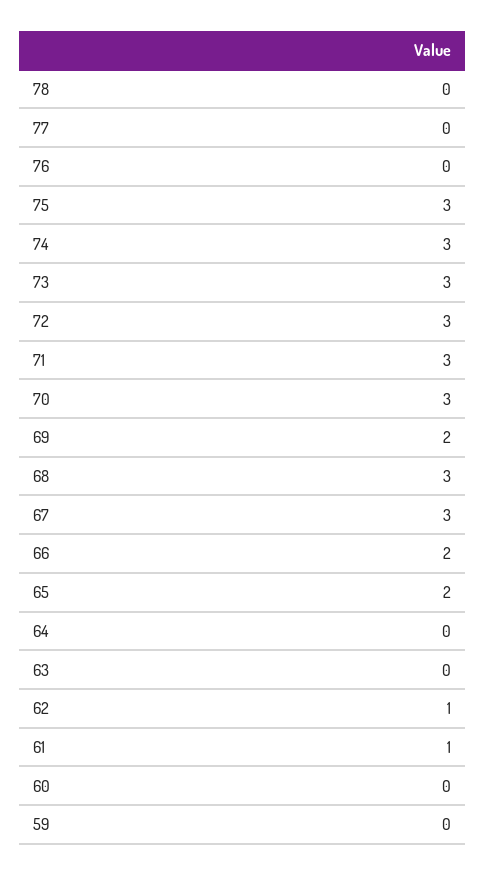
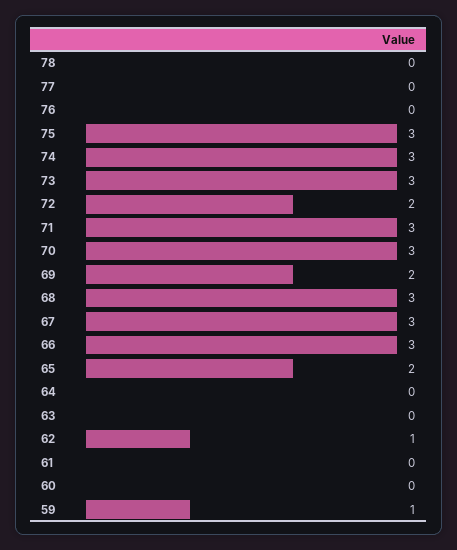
  {
    "78": 0,
    "77": 0,
    "76": 0,
    "75": 3,
    "74": 3,
    "73": 3,
-   "72": 3,
+   "72": 2,
    "71": 3,
    "70": 3,
    "69": 2,
    "68": 3,
    "67": 3,
-   "66": 2,
+   "66": 3,
    "65": 2,
    "64": 0,
    "63": 0,
    "62": 1,
-   "61": 1,
+   "61": 0,
    "60": 0,
-   "59": 0
+   "59": 1
  }

